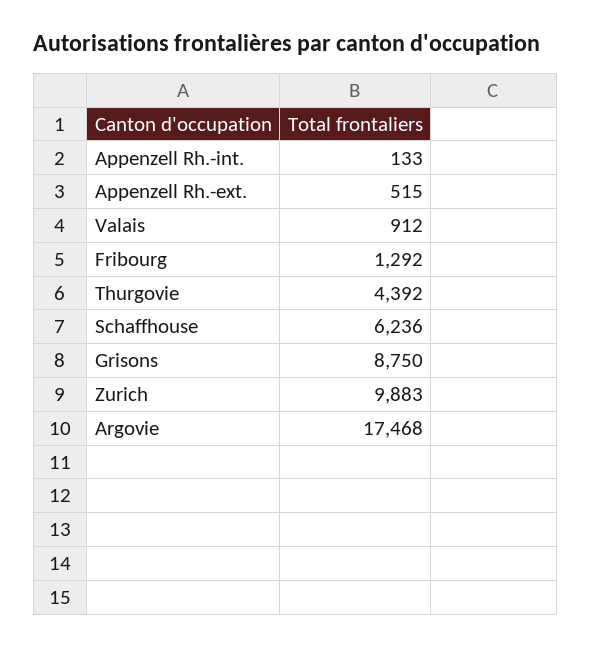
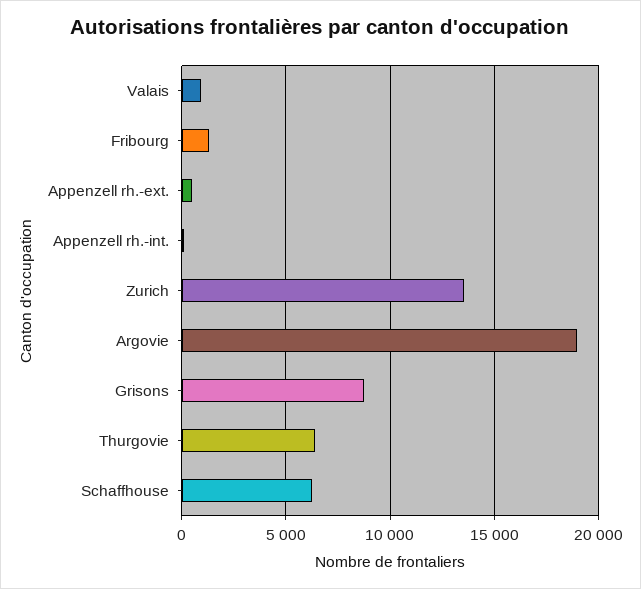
  {
    "Appenzell Rh.-int.": 133,
    "Appenzell Rh.-ext.": 515,
    "Valais": 912,
    "Fribourg": 1292,
-   "Thurgovie": 4392,
+   "Thurgovie": 6500,
    "Schaffhouse": 6236,
    "Grisons": 8750,
-   "Zurich": 9883,
+   "Zurich": 13500,
-   "Argovie": 17468
+   "Argovie": 19000
  }

